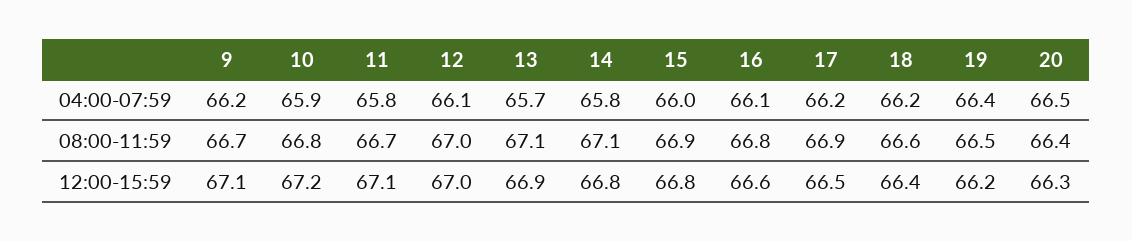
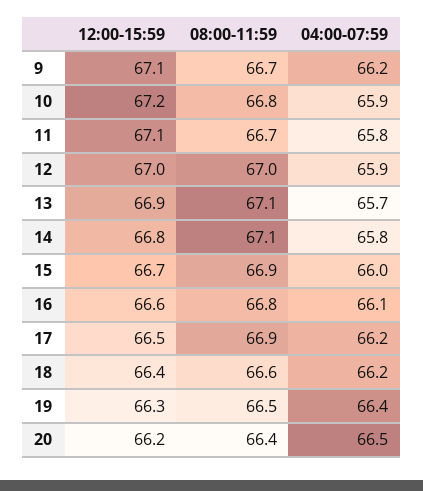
  {
    "9": {
      "04:00-07:59": 66.2,
      "08:00-11:59": 66.7,
      "12:00-15:59": 67.1
    },
    "10": {
      "04:00-07:59": 65.9,
      "08:00-11:59": 66.8,
      "12:00-15:59": 67.2
    },
    "11": {
      "04:00-07:59": 65.8,
      "08:00-11:59": 66.7,
      "12:00-15:59": 67.1
    },
    "12": {
-     "04:00-07:59": 66.1,
+     "04:00-07:59": 65.9,
      "08:00-11:59": 67,
      "12:00-15:59": 67
    },
    "13": {
      "04:00-07:59": 65.7,
      "08:00-11:59": 67.1,
      "12:00-15:59": 66.9
    },
    "14": {
      "04:00-07:59": 65.8,
      "08:00-11:59": 67.1,
      "12:00-15:59": 66.8
    },
    "15": {
      "04:00-07:59": 66,
      "08:00-11:59": 66.9,
-     "12:00-15:59": 66.8
+     "12:00-15:59": 66.7
    },
    "16": {
      "04:00-07:59": 66.1,
      "08:00-11:59": 66.8,
      "12:00-15:59": 66.6
    },
    "17": {
      "04:00-07:59": 66.2,
      "08:00-11:59": 66.9,
      "12:00-15:59": 66.5
    },
    "18": {
      "04:00-07:59": 66.2,
      "08:00-11:59": 66.6,
      "12:00-15:59": 66.4
    },
    "19": {
      "04:00-07:59": 66.4,
      "08:00-11:59": 66.5,
-     "12:00-15:59": 66.2
+     "12:00-15:59": 66.3
    },
    "20": {
      "04:00-07:59": 66.5,
      "08:00-11:59": 66.4,
-     "12:00-15:59": 66.3
+     "12:00-15:59": 66.2
    }
  }

